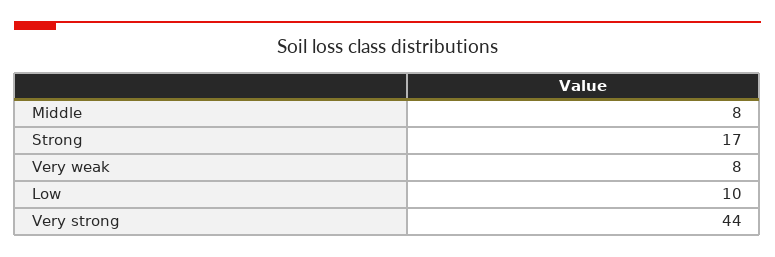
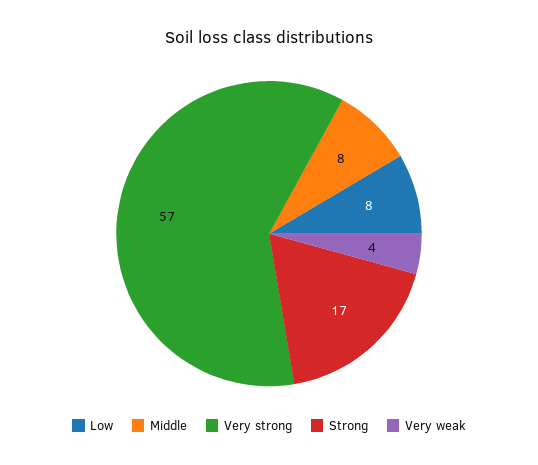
  {
    "Middle": 8,
    "Strong": 17,
-   "Very weak": 8,
+   "Very weak": 4,
-   "Low": 10,
+   "Low": 8,
-   "Very strong": 44
+   "Very strong": 57
  }

